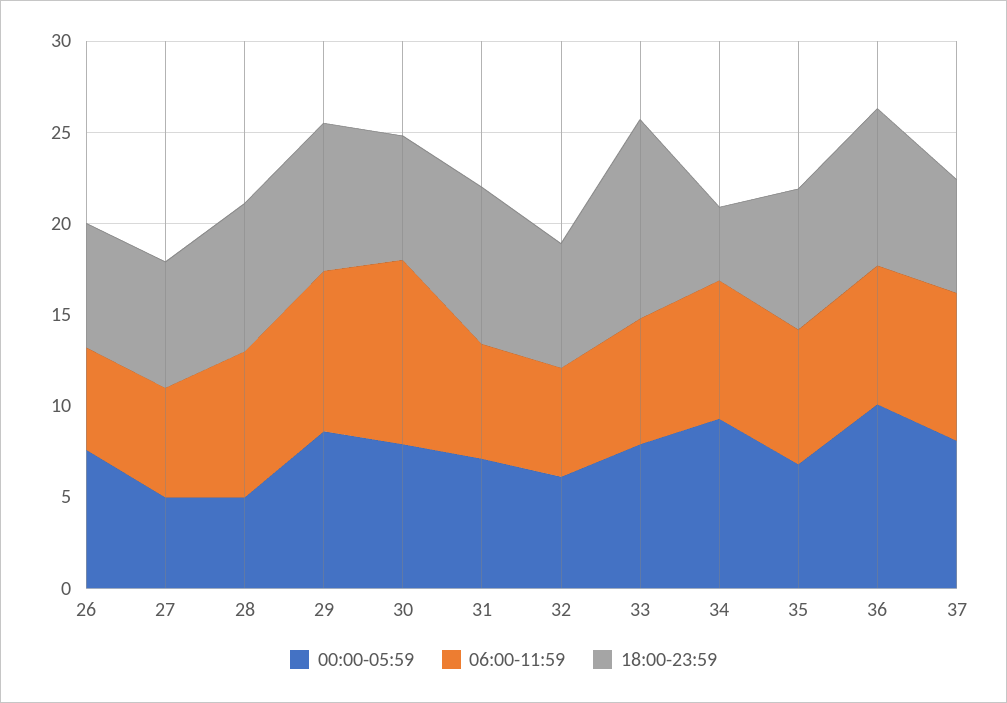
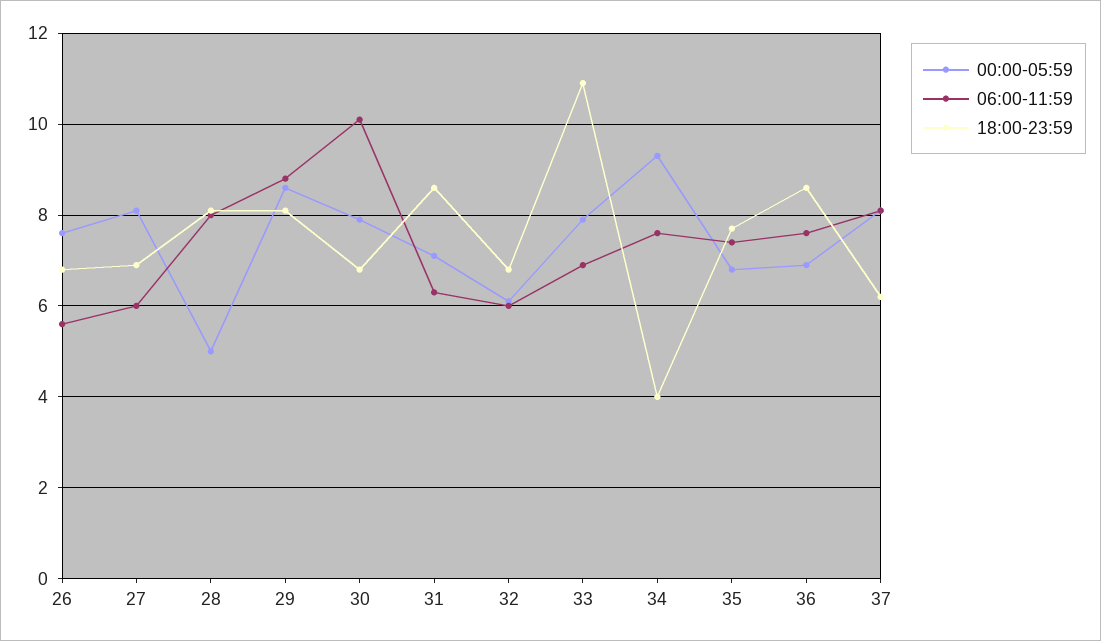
  {
    "00:00-05:59": {
      "26": 7.5,
-     "27": 5,
+     "27": 8,
      "28": 5,
      "29": 8.5,
      "30": 8,
      "31": 7,
      "32": 6,
      "33": 8,
      "34": 9.5,
      "35": 7,
-     "36": 10,
+     "36": 7,
      "37": 8
    },
    "06:00-11:59": {
      "26": 5.5,
      "27": 6,
      "28": 8,
      "29": 9,
      "30": 10,
      "31": 6.5,
      "32": 6,
      "33": 7,
      "34": 7.5,
      "35": 7.5,
      "36": 7.5,
      "37": 8
    },
    "18:00-23:59": {
      "26": 7,
      "27": 7,
      "28": 8,
      "29": 8,
      "30": 7,
      "31": 8.5,
      "32": 7,
      "33": 11,
      "34": 4,
      "35": 7.5,
      "36": 8.5,
      "37": 6
    }
  }

